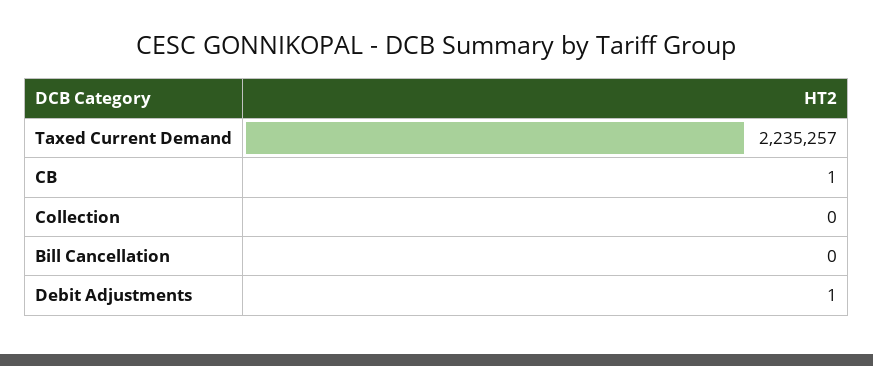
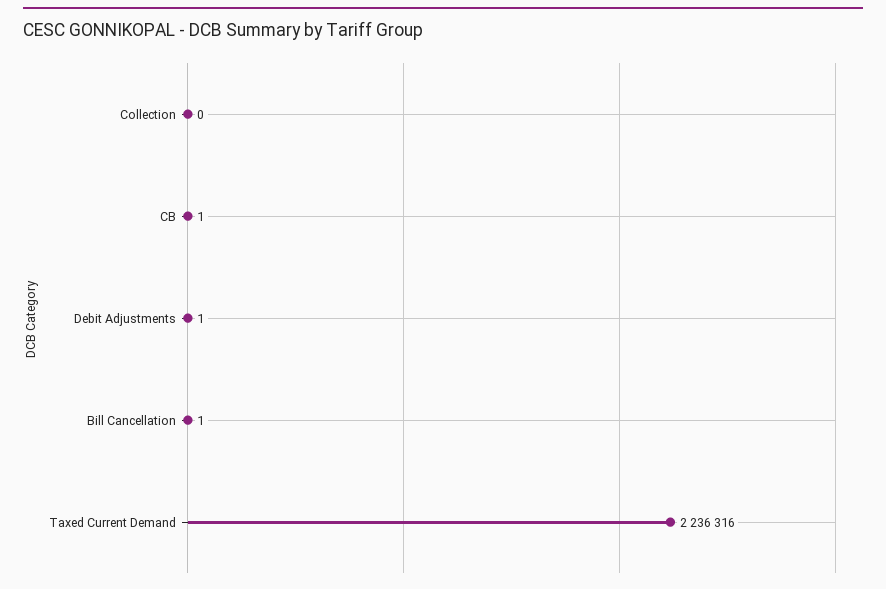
  {
-   "Taxed Current Demand": 2235257,
+   "Taxed Current Demand": 2236316,
    "CB": 1,
    "Collection": 0,
-   "Bill Cancellation": 0,
+   "Bill Cancellation": 1,
    "Debit Adjustments": 1
  }

